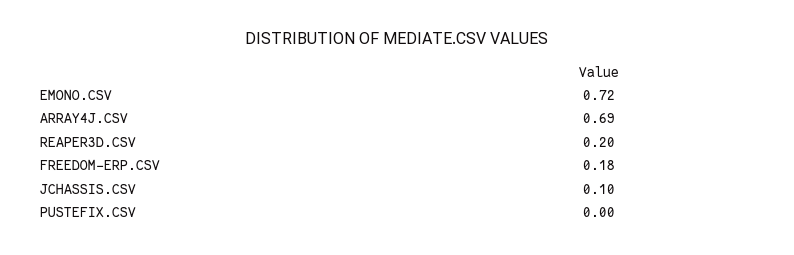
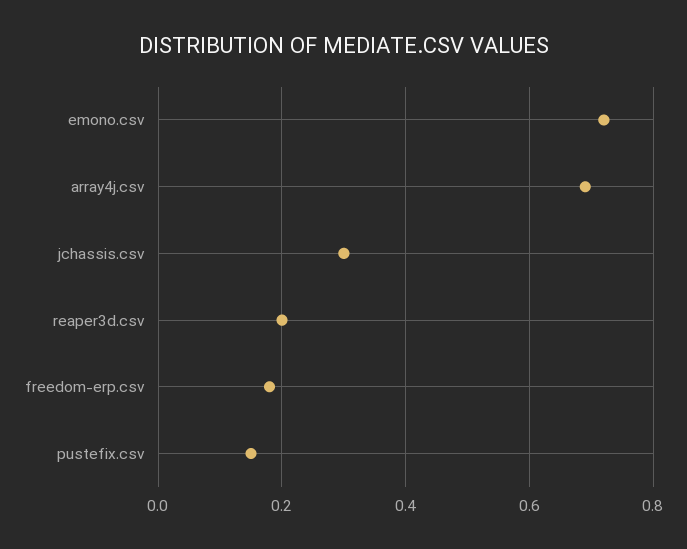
  {
    "EMONO.CSV": 0.72,
    "ARRAY4J.CSV": 0.69,
    "REAPER3D.CSV": 0.2,
    "FREEDOM-ERP.CSV": 0.18,
-   "JCHASSIS.CSV": 0.1,
+   "JCHASSIS.CSV": 0.3,
-   "PUSTEFIX.CSV": 0
+   "PUSTEFIX.CSV": 0.15
  }

